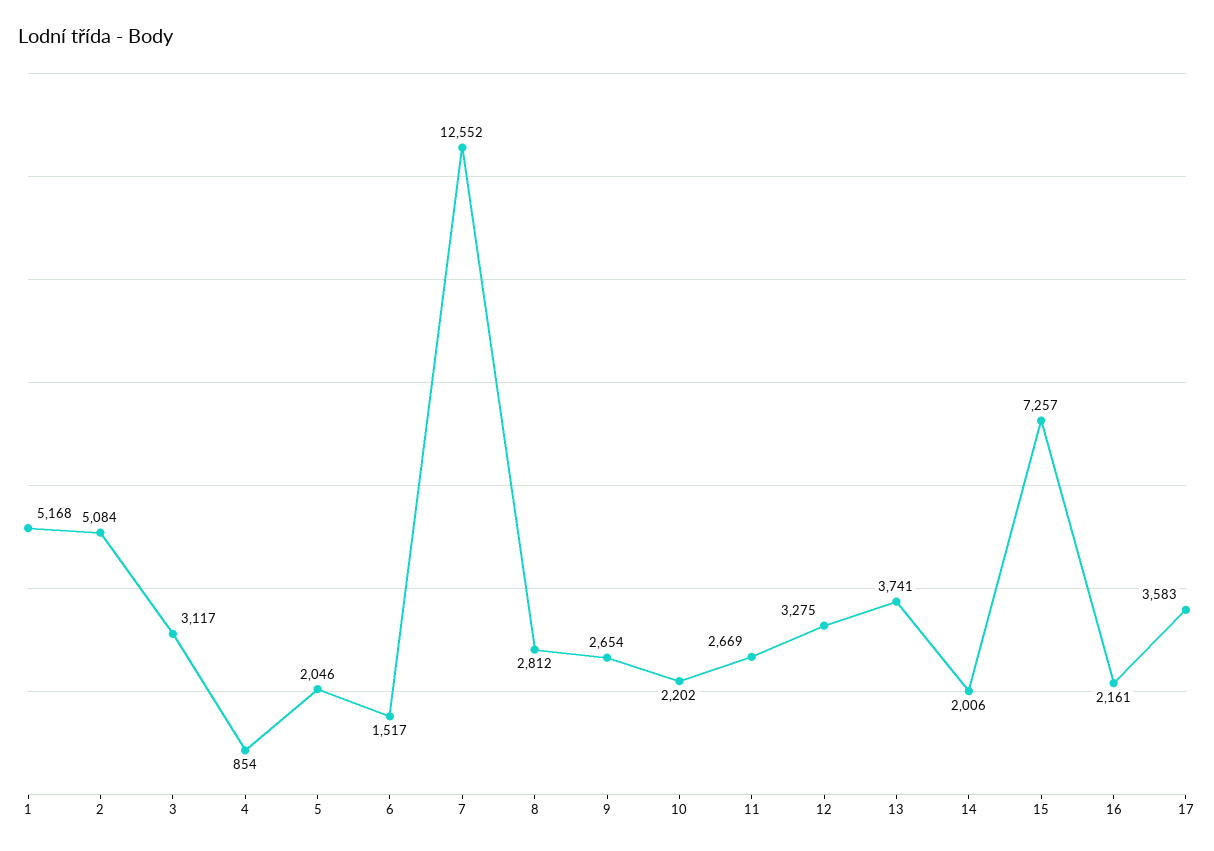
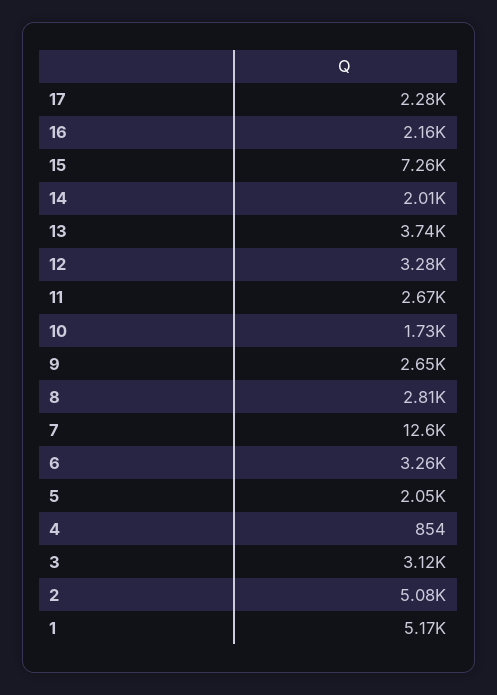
  {
    "1": 5168,
    "2": 5084,
    "3": 3117,
    "4": 854,
    "5": 2046,
-   "6": 1517,
+   "6": 3260,
    "7": 12552,
    "8": 2812,
    "9": 2654,
-   "10": 2202,
+   "10": 1730,
    "11": 2669,
    "12": 3275,
    "13": 3741,
    "14": 2006,
    "15": 7257,
    "16": 2161,
-   "17": 3583
+   "17": 2280
  }

